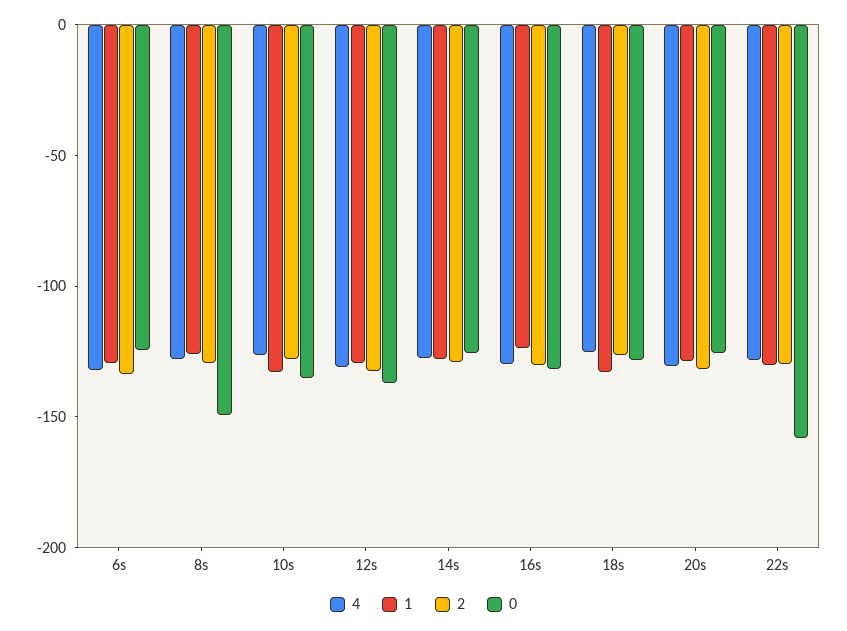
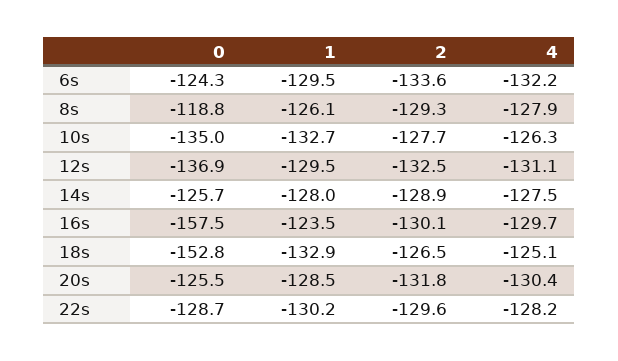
  {
    "4": {
      "6s": -132.2,
      "8s": -127.9,
      "10s": -126.3,
      "12s": -131.1,
      "14s": -127.5,
      "16s": -129.7,
      "18s": -125.1,
      "20s": -130.4,
      "22s": -128.2
    },
    "1": {
      "6s": -129.5,
      "8s": -126.1,
      "10s": -132.7,
      "12s": -129.5,
      "14s": -128,
      "16s": -123.5,
      "18s": -132.9,
      "20s": -128.5,
      "22s": -130.2
    },
    "2": {
      "6s": -133.6,
      "8s": -129.3,
      "10s": -127.7,
      "12s": -132.5,
      "14s": -128.9,
      "16s": -130.1,
      "18s": -126.5,
      "20s": -131.8,
      "22s": -129.6
    },
    "0": {
      "6s": -124.3,
-     "8s": -150,
+     "8s": -118.8,
      "10s": -135,
      "12s": -136.9,
      "14s": -125.7,
-     "16s": -130,
+     "16s": -157.5,
-     "18s": -130,
+     "18s": -152.8,
      "20s": -125.5,
-     "22s": -160
+     "22s": -128.7
    }
  }

